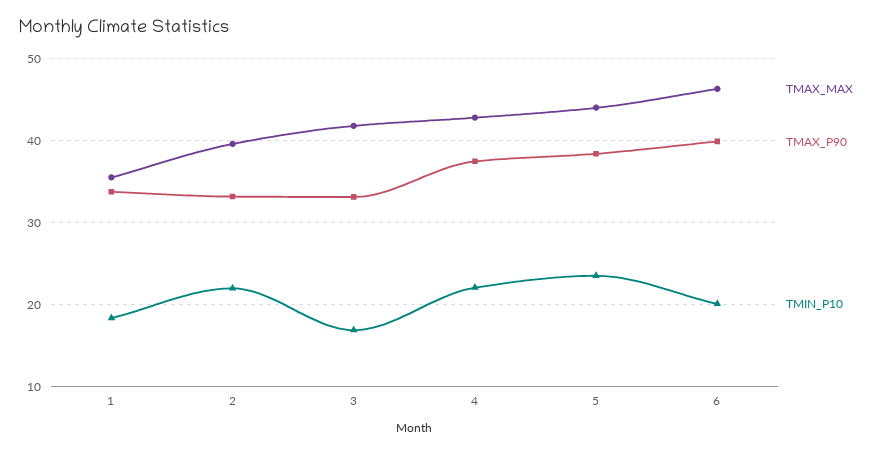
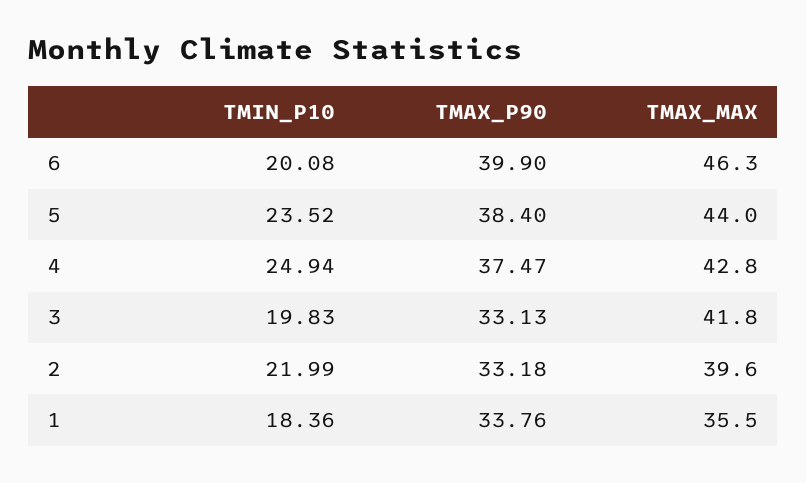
  {
    "TMAX_MAX": {
      "1": 35.5,
      "2": 39.6,
      "3": 41.8,
      "4": 42.8,
      "5": 44,
      "6": 46.3
    },
    "TMAX_P90": {
      "1": 33.76,
      "2": 33.18,
      "3": 33.13,
      "4": 37.47,
      "5": 38.4,
      "6": 39.9
    },
    "TMIN_P10": {
      "1": 18.36,
      "2": 21.99,
-     "3": 17,
+     "3": 19.83,
-     "4": 22,
+     "4": 24.94,
      "5": 23.52,
      "6": 20.08
    }
  }

